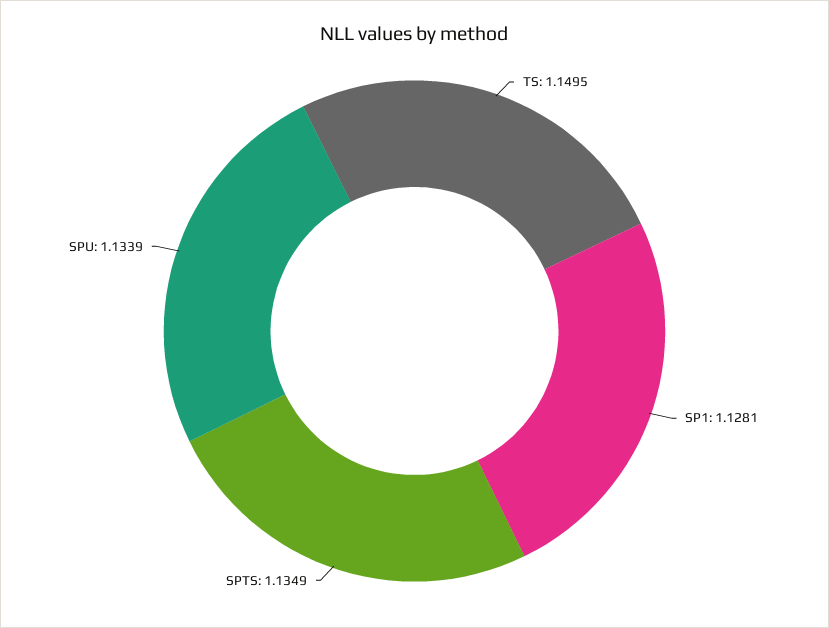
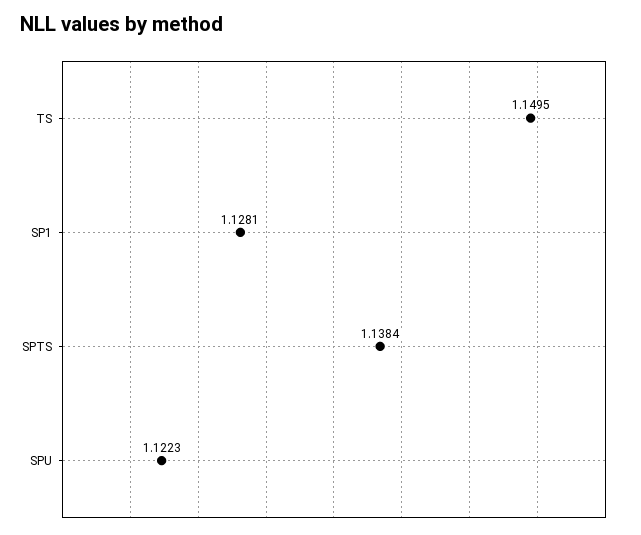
  {
    "TS": 1.1495,
    "SP1": 1.1281,
-   "SPTS": 1.1349,
+   "SPTS": 1.1384,
-   "SPU": 1.1339
+   "SPU": 1.1223
  }

